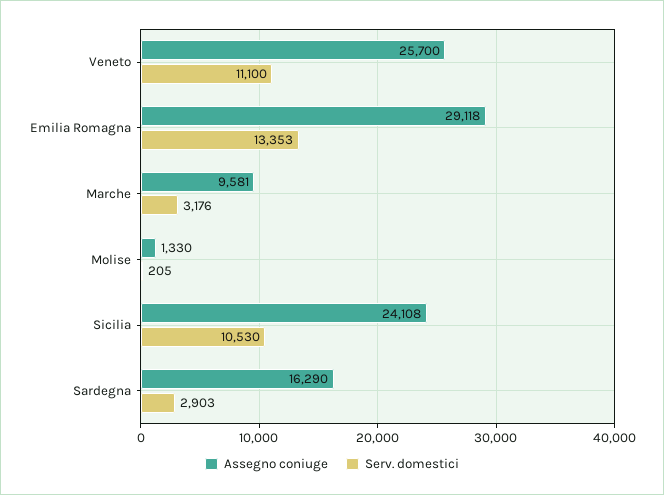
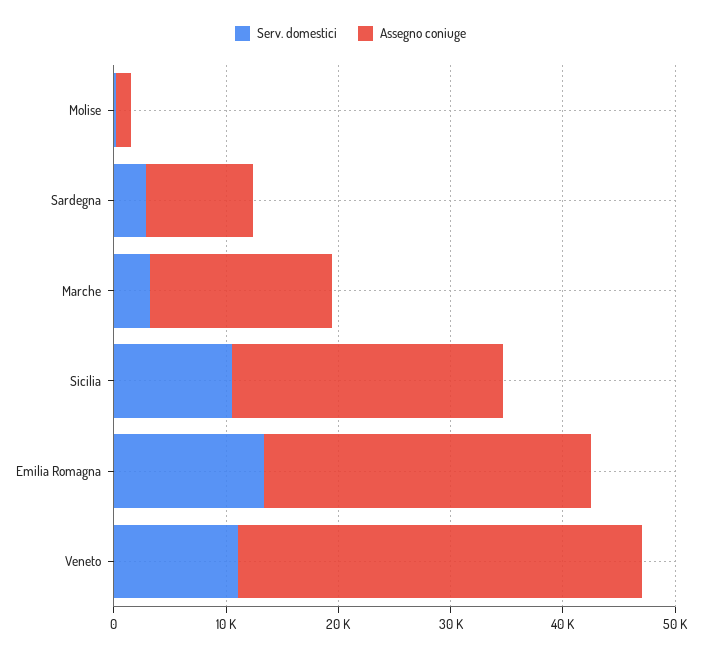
  {
    "Assegno coniuge": {
-     "Veneto": 25700,
+     "Veneto": 36000,
      "Emilia Romagna": 29118,
-     "Marche": 9581,
+     "Marche": 16000,
      "Molise": 1330,
      "Sicilia": 24108,
-     "Sardegna": 16290
+     "Sardegna": 10000
    },
    "Serv. domestici": {
      "Veneto": 11100,
      "Emilia Romagna": 13353,
      "Marche": 3176,
      "Molise": 205,
      "Sicilia": 10530,
      "Sardegna": 2903
    }
  }

